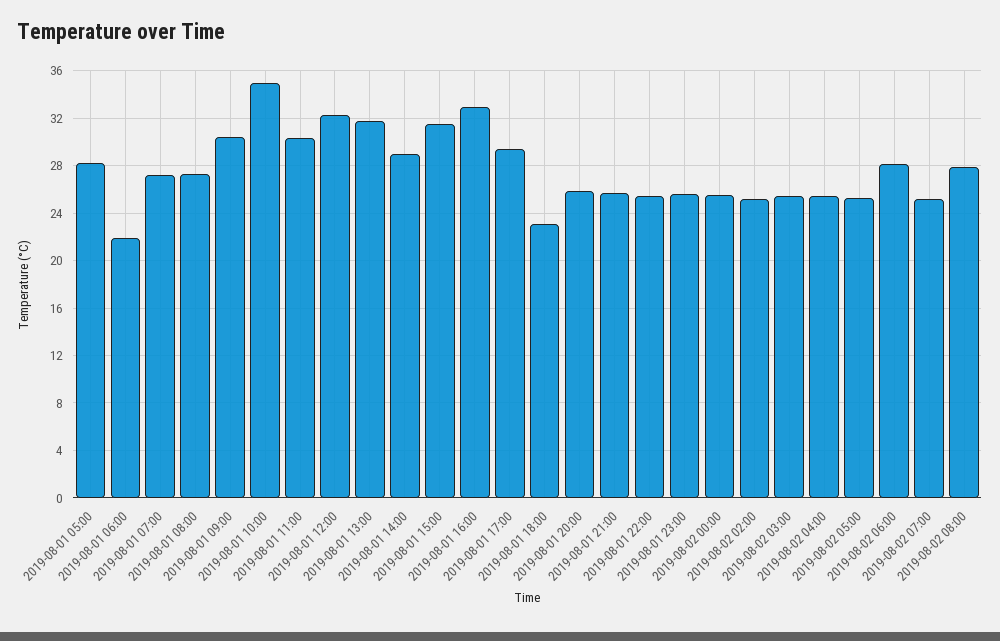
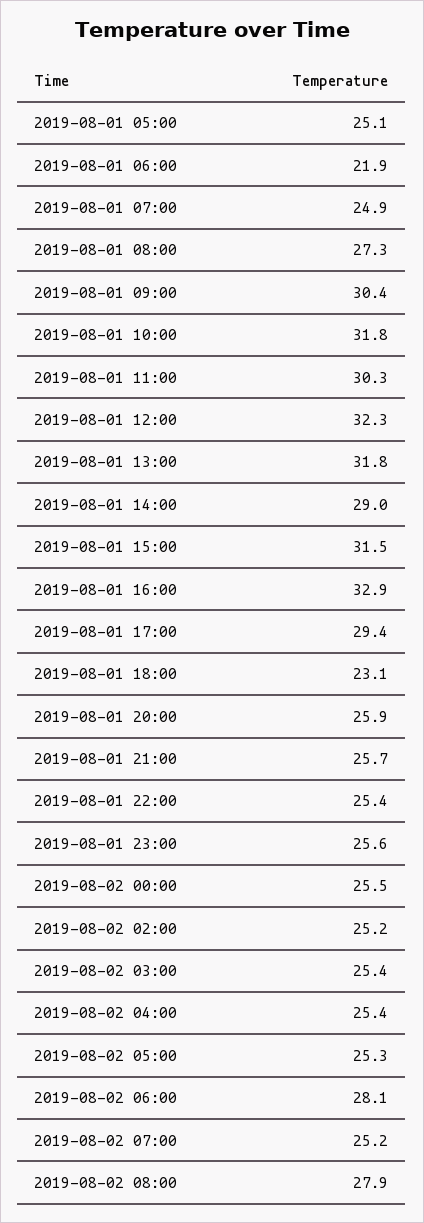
  {
-   "2019-08-01 05:00": 28,
+   "2019-08-01 05:00": 25.1,
    "2019-08-01 06:00": 21.9,
-   "2019-08-01 07:00": 27,
+   "2019-08-01 07:00": 24.9,
    "2019-08-01 08:00": 27.3,
    "2019-08-01 09:00": 30.4,
-   "2019-08-01 10:00": 35,
+   "2019-08-01 10:00": 31.8,
    "2019-08-01 11:00": 30.3,
    "2019-08-01 12:00": 32.3,
    "2019-08-01 13:00": 31.8,
    "2019-08-01 14:00": 29,
    "2019-08-01 15:00": 31.5,
    "2019-08-01 16:00": 32.9,
    "2019-08-01 17:00": 29.4,
    "2019-08-01 18:00": 23.1,
    "2019-08-01 20:00": 25.9,
    "2019-08-01 21:00": 25.7,
    "2019-08-01 22:00": 25.4,
    "2019-08-01 23:00": 25.6,
    "2019-08-02 00:00": 25.5,
    "2019-08-02 02:00": 25.2,
    "2019-08-02 03:00": 25.4,
    "2019-08-02 04:00": 25.4,
    "2019-08-02 05:00": 25.3,
    "2019-08-02 06:00": 28.1,
    "2019-08-02 07:00": 25.2,
    "2019-08-02 08:00": 27.9
  }

